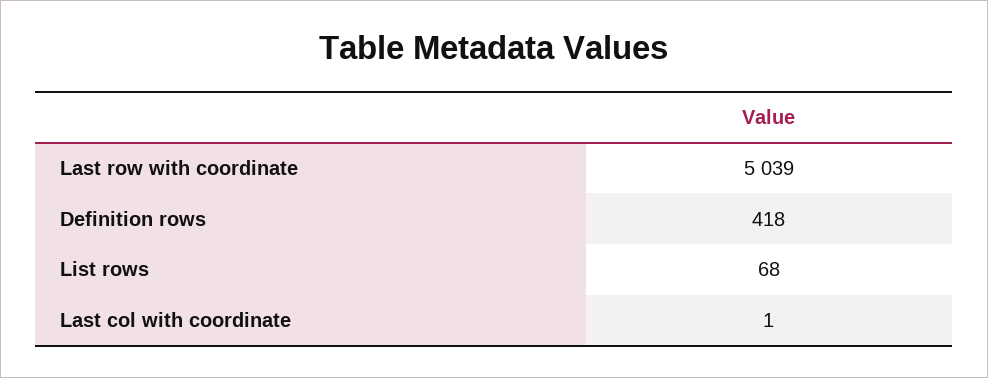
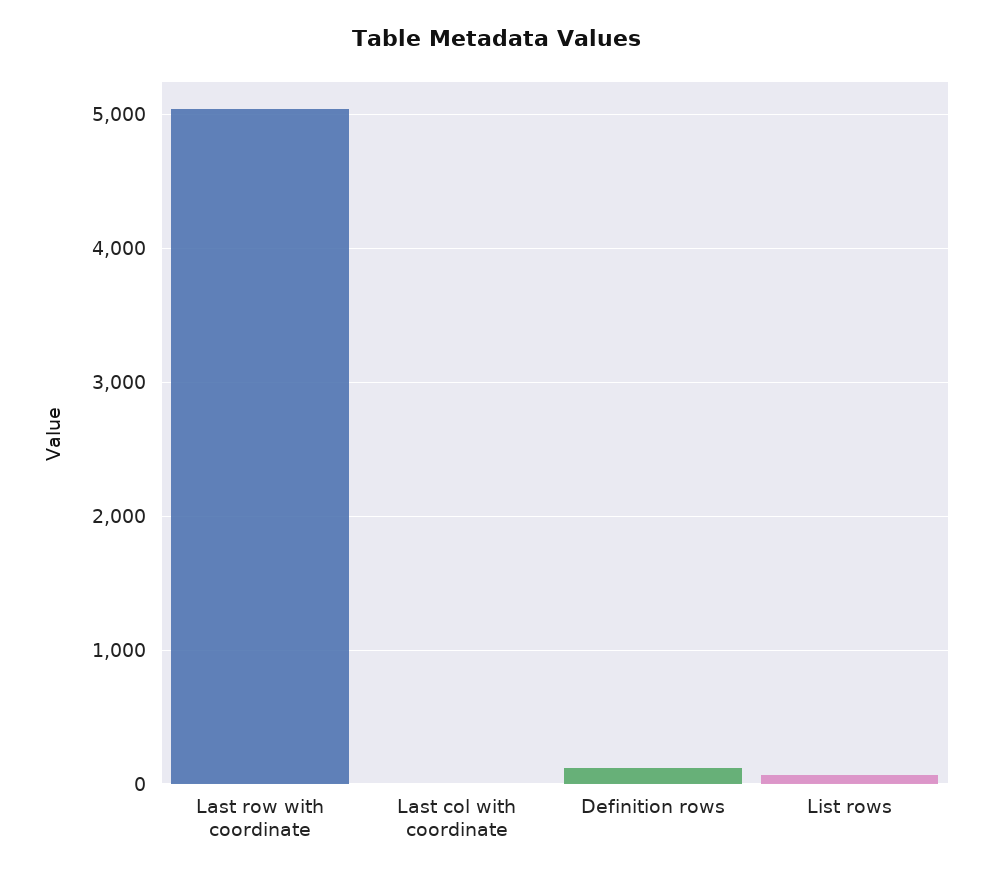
  {
    "Last row with coordinate": 5039,
-   "Definition rows": 418,
+   "Definition rows": 100,
    "List rows": 68,
    "Last col with coordinate": 1
  }

